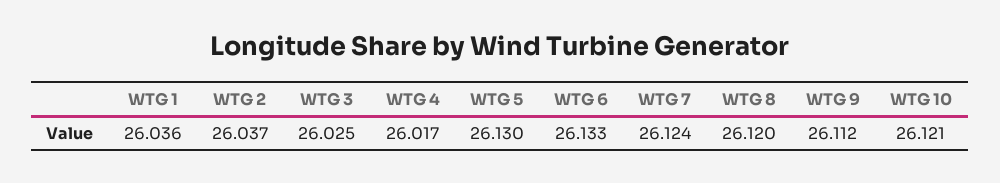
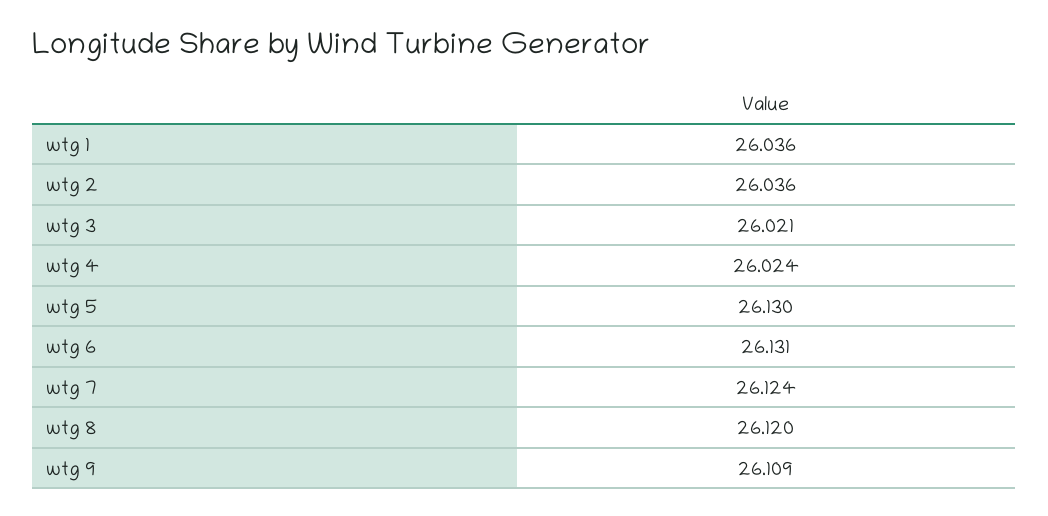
  {
    "WTG 1": 26.036,
-   "WTG 2": 26.037,
+   "WTG 2": 26.036,
-   "WTG 3": 26.025,
+   "WTG 3": 26.021,
-   "WTG 4": 26.017,
+   "WTG 4": 26.024,
    "WTG 5": 26.13,
-   "WTG 6": 26.133,
+   "WTG 6": 26.131,
    "WTG 7": 26.124,
    "WTG 8": 26.12,
-   "WTG 9": 26.112,
+   "WTG 9": 26.109
-   "WTG 10": 26.121
  }

